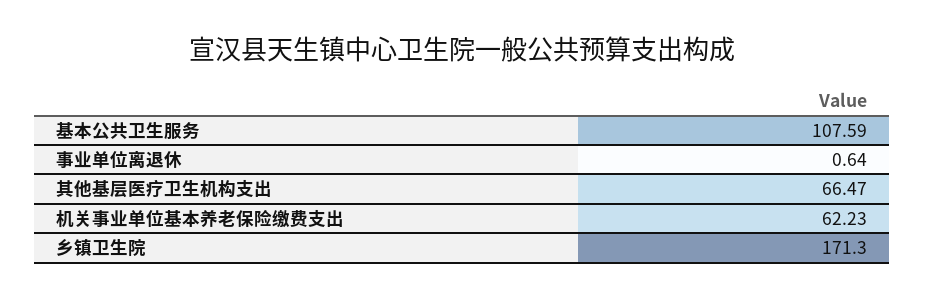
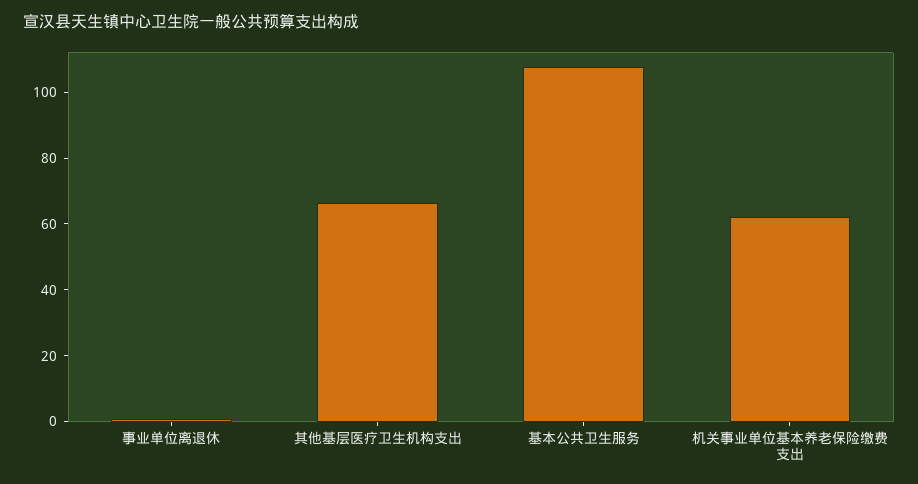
  {
    "基本公共卫生服务": 107.59,
    "事业单位离退休": 0.64,
    "其他基层医疗卫生机构支出": 66.47,
-   "机关事业单位基本养老保险缴费支出": 62.23,
+   "机关事业单位基本养老保险缴费支出": 62.23
-   "乡镇卫生院": 171.3
  }

